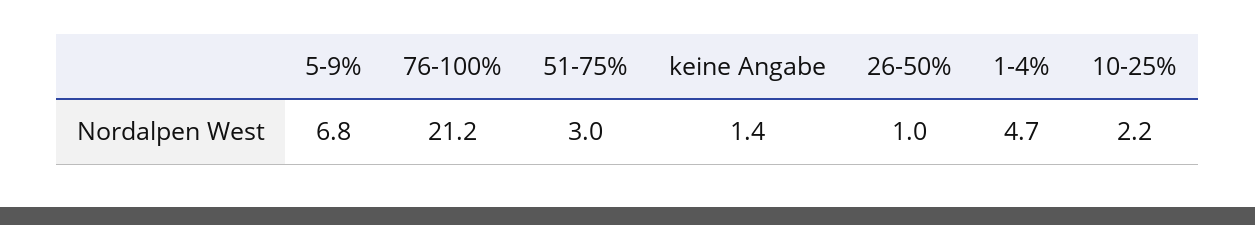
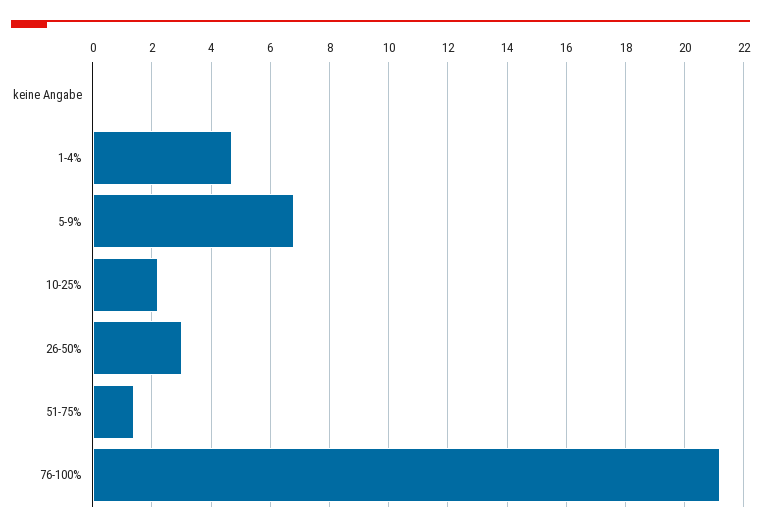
  {
    "5-9%": 6.8,
    "76-100%": 21.2,
-   "51-75%": 3,
+   "51-75%": 1.5,
-   "keine Angabe": 1.4,
+   "keine Angabe": 0,
-   "26-50%": 1,
+   "26-50%": 3,
    "1-4%": 4.7,
    "10-25%": 2.2
  }

